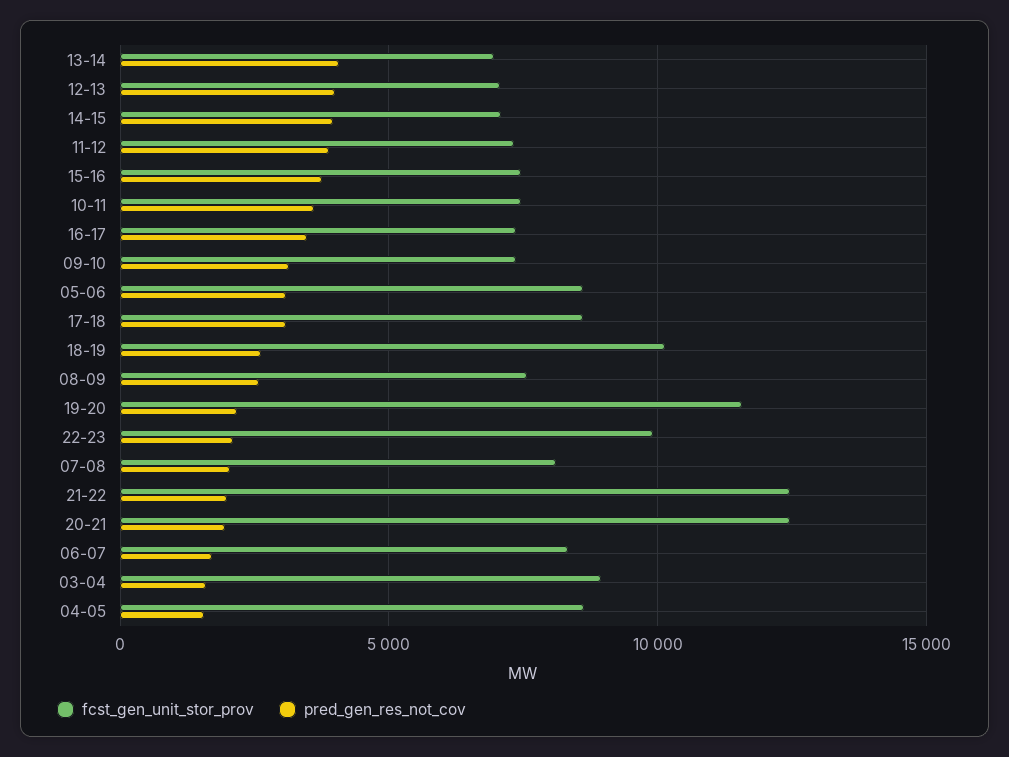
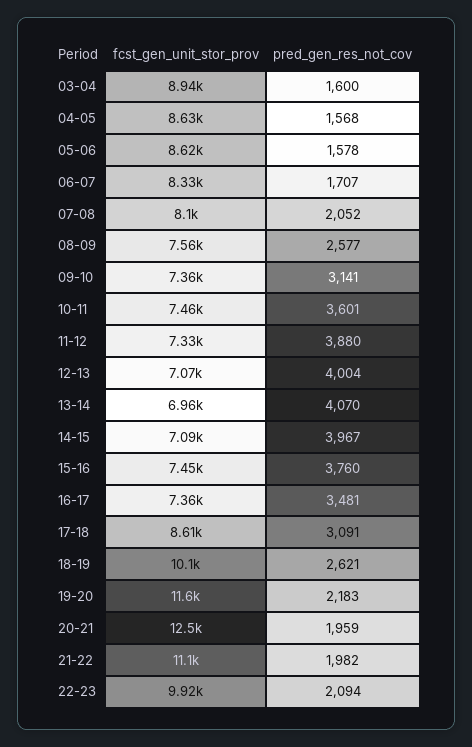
  {
    "fcst_gen_unit_stor_prov": {
      "13-14": 6960,
      "12-13": 7070,
      "14-15": 7090,
      "11-12": 7330,
      "15-16": 7450,
      "10-11": 7460,
      "16-17": 7360,
      "09-10": 7360,
      "05-06": 8620,
      "17-18": 8610,
      "18-19": 10100,
      "08-09": 7560,
      "19-20": 11600,
      "22-23": 9920,
      "07-08": 8100,
-     "21-22": 12500,
+     "21-22": 11100,
      "20-21": 12500,
      "06-07": 8330,
      "03-04": 8940,
      "04-05": 8630
    },
    "pred_gen_res_not_cov": {
      "13-14": 4070,
      "12-13": 4004,
      "14-15": 3967,
      "11-12": 3880,
      "15-16": 3760,
      "10-11": 3601,
      "16-17": 3481,
      "09-10": 3141,
-     "05-06": 3000,
+     "05-06": 1578,
      "17-18": 3091,
      "18-19": 2621,
      "08-09": 2577,
      "19-20": 2183,
      "22-23": 2094,
      "07-08": 2052,
      "21-22": 1982,
      "20-21": 1959,
      "06-07": 1707,
      "03-04": 1600,
      "04-05": 1568
    }
  }

